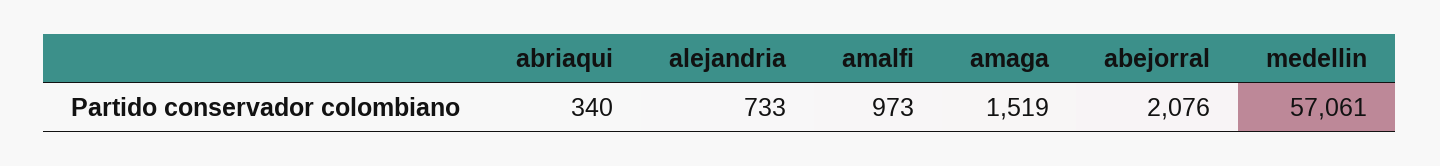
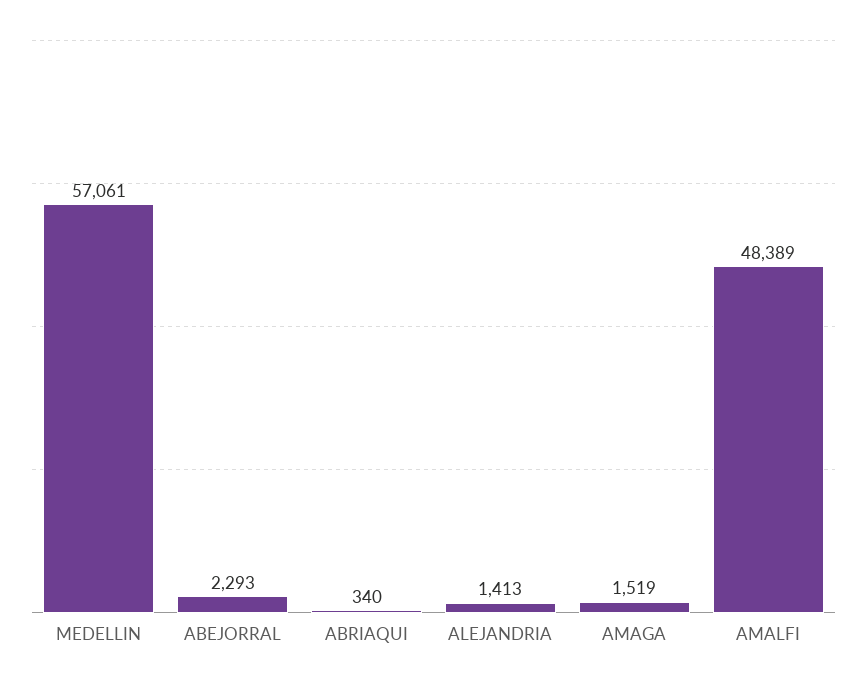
  {
    "abriaqui": 340,
-   "alejandria": 733,
+   "alejandria": 1413,
-   "amalfi": 973,
+   "amalfi": 48389,
    "amaga": 1519,
-   "abejorral": 2076,
+   "abejorral": 2293,
    "medellin": 57061
  }

